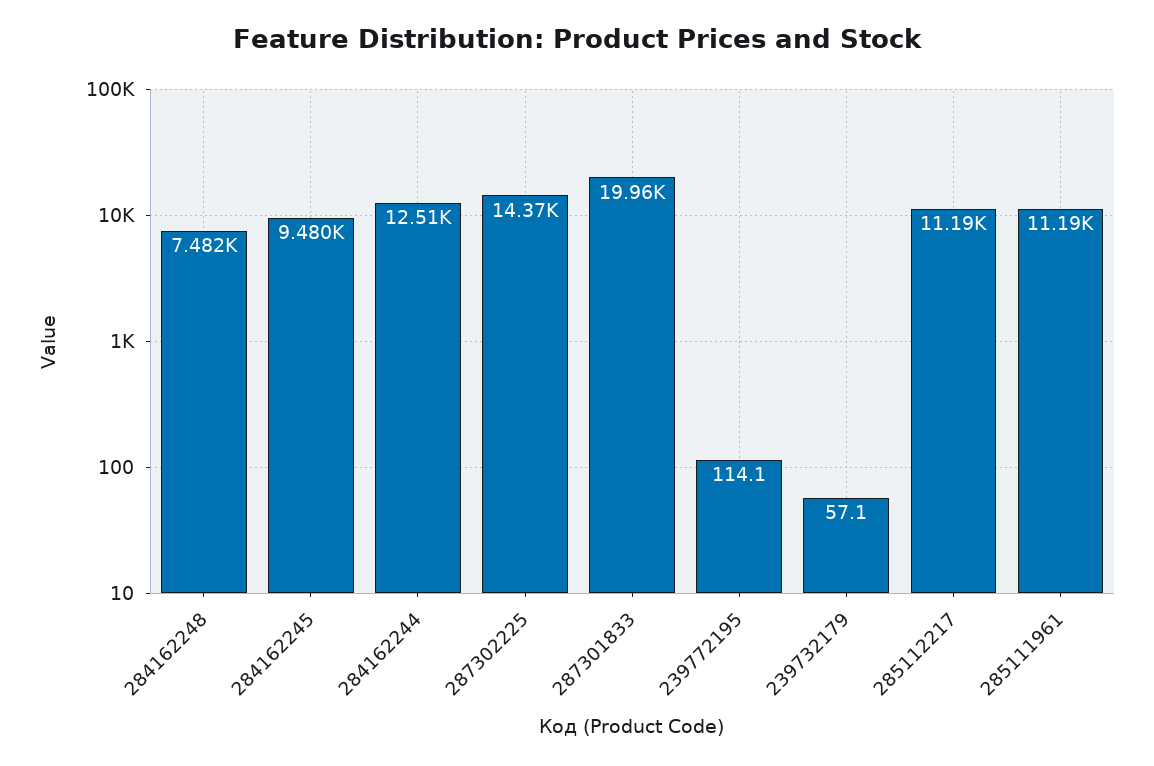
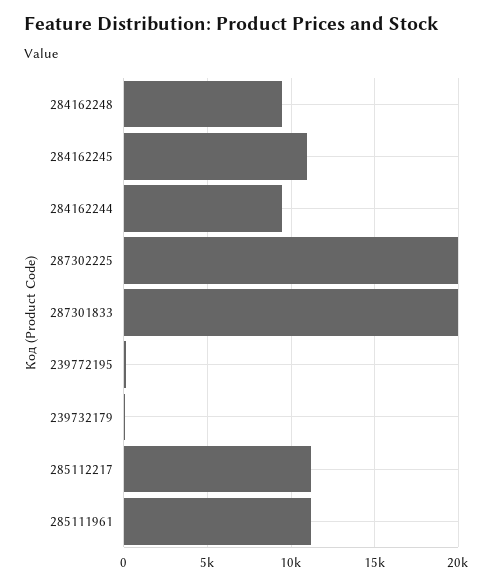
  {
-   "284162248": 7482,
+   "284162248": 9500,
-   "284162245": 9480,
+   "284162245": 11000,
-   "284162244": 12510,
+   "284162244": 9500,
-   "287302225": 14370,
+   "287302225": 20000,
    "287301833": 19960,
    "239772195": 114.1,
    "239732179": 57.1,
    "285112217": 11190,
    "285111961": 11190
  }

